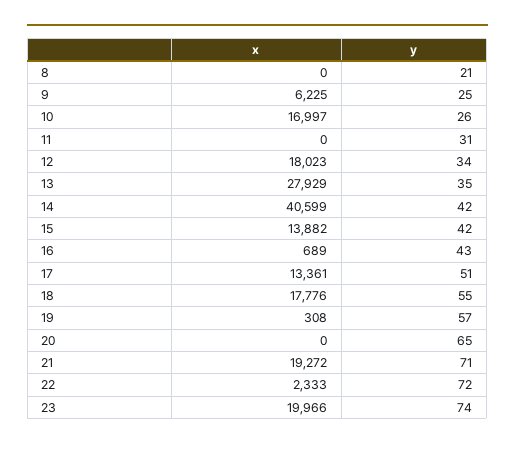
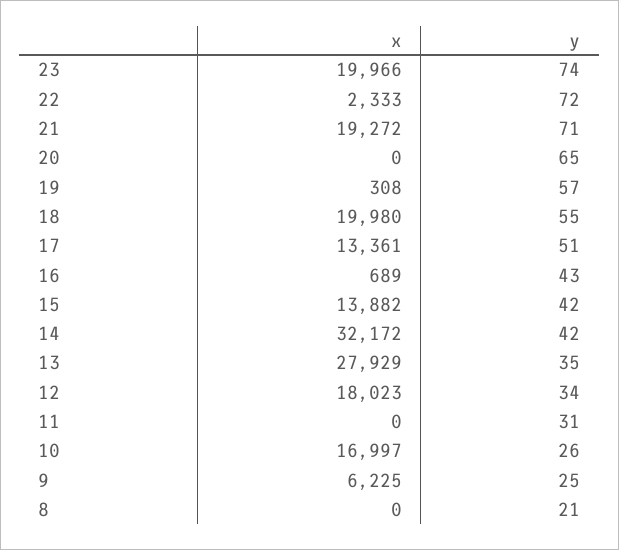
  {
    "x": {
      "8": 0,
      "9": 6225,
      "10": 16997,
      "11": 0,
      "12": 18023,
      "13": 27929,
-     "14": 40599,
+     "14": 32172,
      "15": 13882,
      "16": 689,
      "17": 13361,
-     "18": 17776,
+     "18": 19980,
      "19": 308,
      "20": 0,
      "21": 19272,
      "22": 2333,
      "23": 19966
    },
    "y": {
      "8": 21,
      "9": 25,
      "10": 26,
      "11": 31,
      "12": 34,
      "13": 35,
      "14": 42,
      "15": 42,
      "16": 43,
      "17": 51,
      "18": 55,
      "19": 57,
      "20": 65,
      "21": 71,
      "22": 72,
      "23": 74
    }
  }

